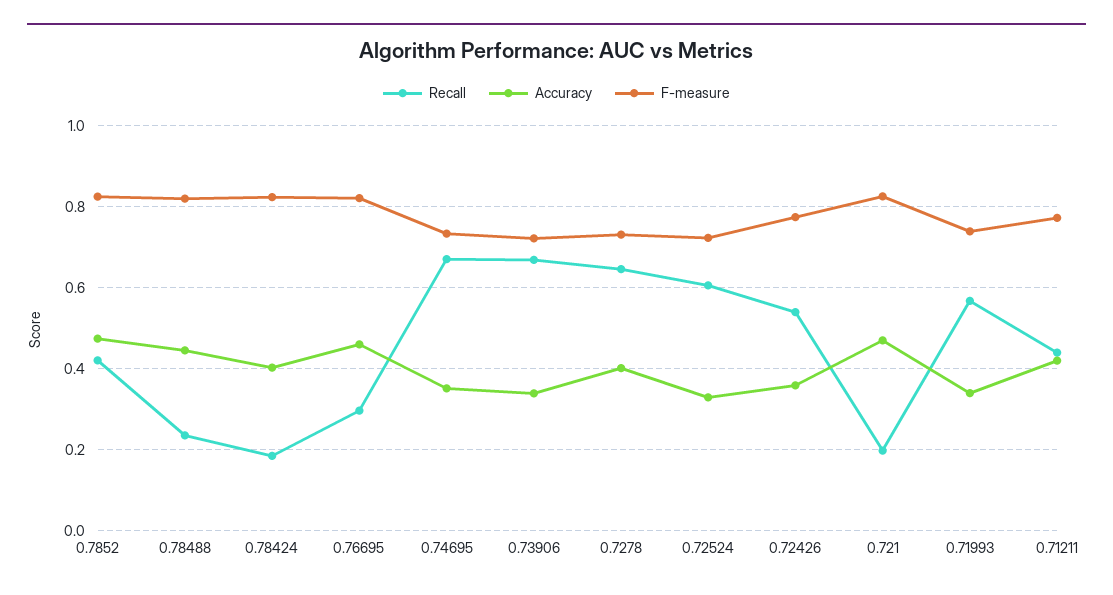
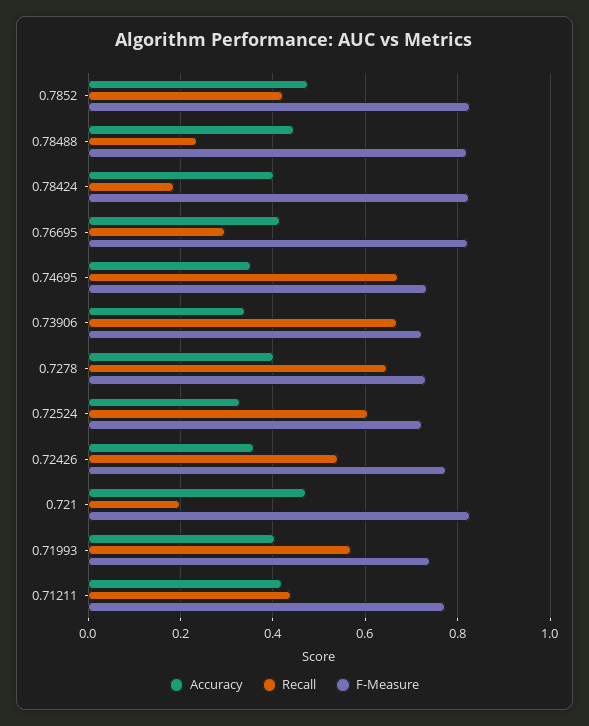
  {
    "Recall": {
      "0.7852": 0.42,
      "0.78488": 0.24,
      "0.78424": 0.18,
      "0.76695": 0.3,
      "0.74695": 0.68,
      "0.73906": 0.66,
      "0.7278": 0.64,
      "0.72524": 0.6,
      "0.72426": 0.54,
      "0.721": 0.2,
      "0.71993": 0.56,
      "0.71211": 0.44
    },
    "Accuracy": {
      "0.7852": 0.48,
      "0.78488": 0.44,
      "0.78424": 0.4,
-     "0.76695": 0.46,
+     "0.76695": 0.42,
      "0.74695": 0.36,
      "0.73906": 0.34,
      "0.7278": 0.4,
      "0.72524": 0.32,
      "0.72426": 0.36,
      "0.721": 0.48,
-     "0.71993": 0.34,
+     "0.71993": 0.4,
      "0.71211": 0.42
    },
    "F-measure": {
      "0.7852": 0.82,
      "0.78488": 0.82,
      "0.78424": 0.82,
      "0.76695": 0.82,
      "0.74695": 0.74,
      "0.73906": 0.72,
      "0.7278": 0.74,
      "0.72524": 0.72,
      "0.72426": 0.78,
      "0.721": 0.82,
      "0.71993": 0.74,
      "0.71211": 0.78
    }
  }

